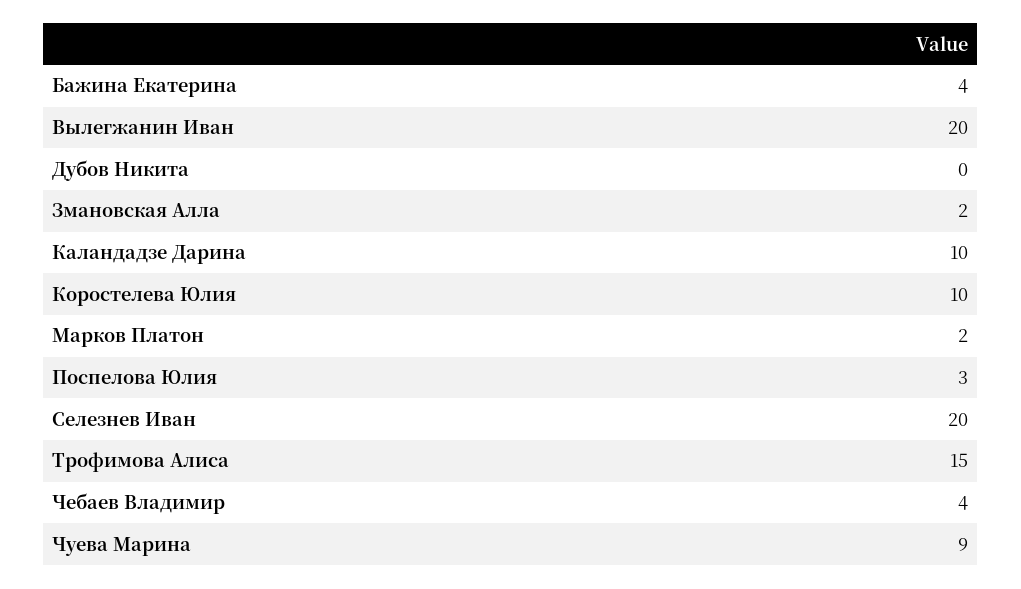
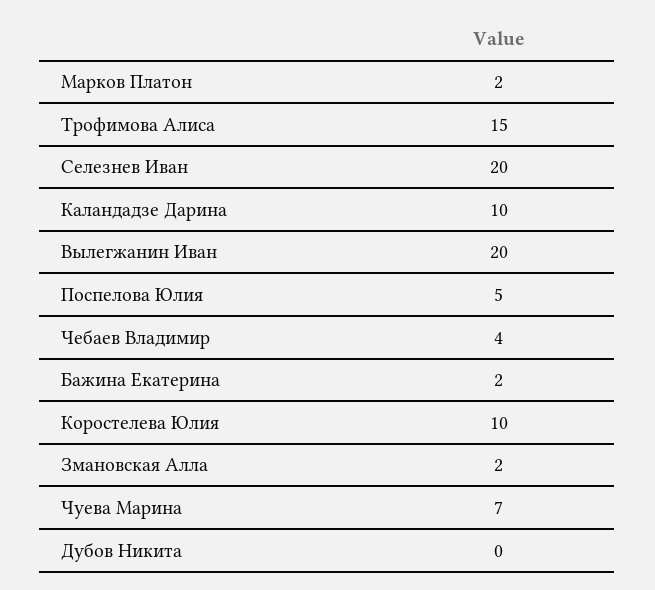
  {
-   "Бажина Екатерина": 4,
+   "Бажина Екатерина": 2,
    "Вылегжанин Иван": 20,
    "Дубов Никита": 0,
    "Змановская Алла": 2,
    "Каландадзе Дарина": 10,
    "Коростелева Юлия": 10,
    "Марков Платон": 2,
-   "Поспелова Юлия": 3,
+   "Поспелова Юлия": 5,
    "Селезнев Иван": 20,
    "Трофимова Алиса": 15,
    "Чебаев Владимир": 4,
-   "Чуева Марина": 9
+   "Чуева Марина": 7
  }

